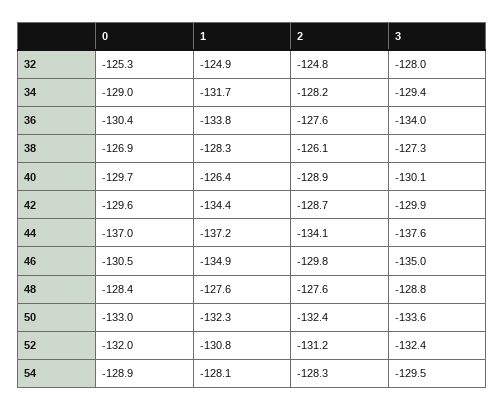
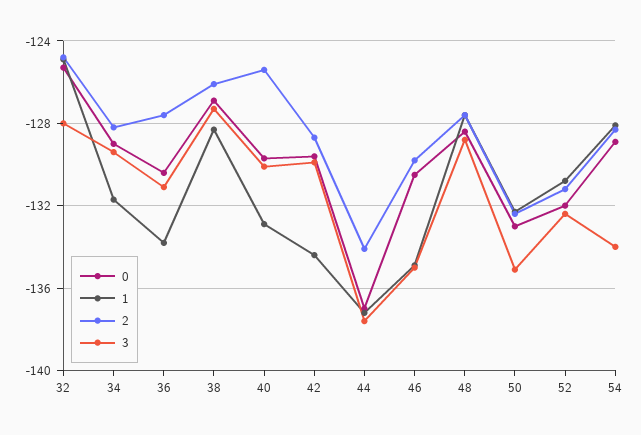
  {
    "0": {
      "32": -125.3,
      "34": -129,
      "36": -130.4,
      "38": -126.9,
      "40": -129.7,
      "42": -129.6,
      "44": -137,
      "46": -130.5,
      "48": -128.4,
      "50": -133,
      "52": -132,
      "54": -128.9
    },
    "1": {
      "32": -124.9,
      "34": -131.7,
      "36": -133.8,
      "38": -128.3,
-     "40": -126.4,
+     "40": -133,
      "42": -134.4,
      "44": -137.2,
      "46": -134.9,
      "48": -127.6,
      "50": -132.3,
      "52": -130.8,
      "54": -128.1
    },
    "2": {
      "32": -124.8,
      "34": -128.2,
      "36": -127.6,
      "38": -126.1,
-     "40": -128.9,
+     "40": -125.5,
      "42": -128.7,
      "44": -134.1,
      "46": -129.8,
      "48": -127.6,
      "50": -132.4,
      "52": -131.2,
      "54": -128.3
    },
    "3": {
      "32": -128,
      "34": -129.4,
-     "36": -134,
+     "36": -131,
      "38": -127.3,
      "40": -130.1,
      "42": -129.9,
      "44": -137.6,
      "46": -135,
      "48": -128.8,
-     "50": -133.6,
+     "50": -135,
      "52": -132.4,
-     "54": -129.5
+     "54": -134
    }
  }

